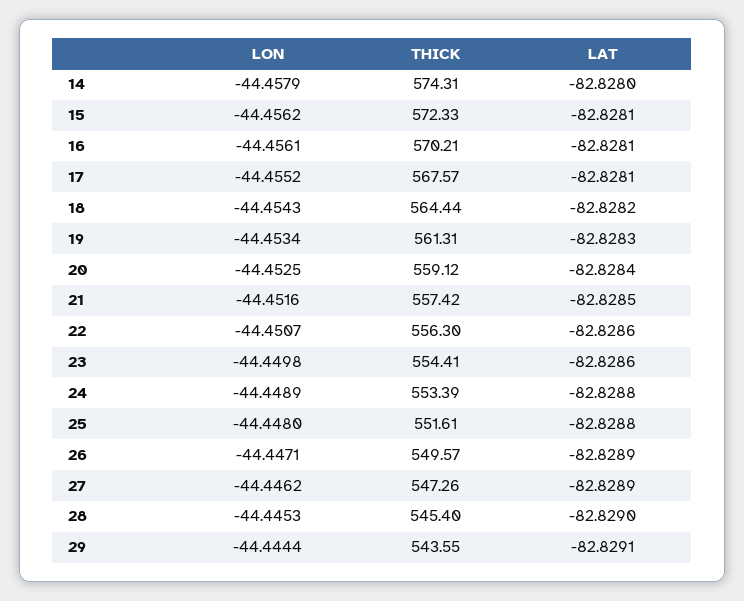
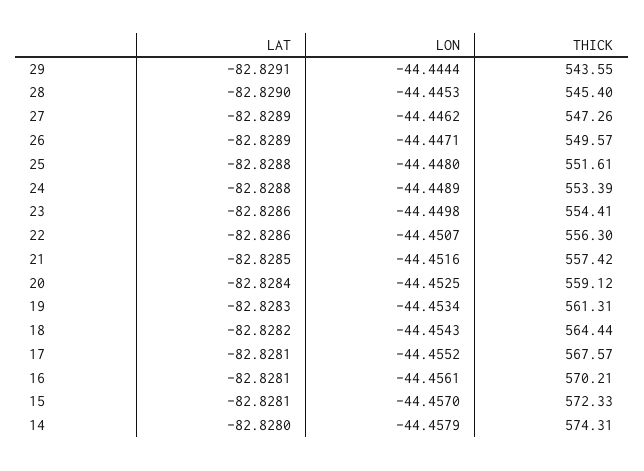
  {
    "LON": {
      "14": -44.4579,
-     "15": -44.4562,
+     "15": -44.457,
      "16": -44.4561,
      "17": -44.4552,
      "18": -44.4543,
      "19": -44.4534,
      "20": -44.4525,
      "21": -44.4516,
      "22": -44.4507,
      "23": -44.4498,
      "24": -44.4489,
      "25": -44.448,
      "26": -44.4471,
      "27": -44.4462,
      "28": -44.4453,
      "29": -44.4444
    },
    "THICK": {
      "14": 574.31,
      "15": 572.33,
      "16": 570.21,
      "17": 567.57,
      "18": 564.44,
      "19": 561.31,
      "20": 559.12,
      "21": 557.42,
      "22": 556.3,
      "23": 554.41,
      "24": 553.39,
      "25": 551.61,
      "26": 549.57,
      "27": 547.26,
      "28": 545.4,
      "29": 543.55
    },
    "LAT": {
      "14": -82.828,
      "15": -82.8281,
      "16": -82.8281,
      "17": -82.8281,
      "18": -82.8282,
      "19": -82.8283,
      "20": -82.8284,
      "21": -82.8285,
      "22": -82.8286,
      "23": -82.8286,
      "24": -82.8288,
      "25": -82.8288,
      "26": -82.8289,
      "27": -82.8289,
      "28": -82.829,
      "29": -82.8291
    }
  }

